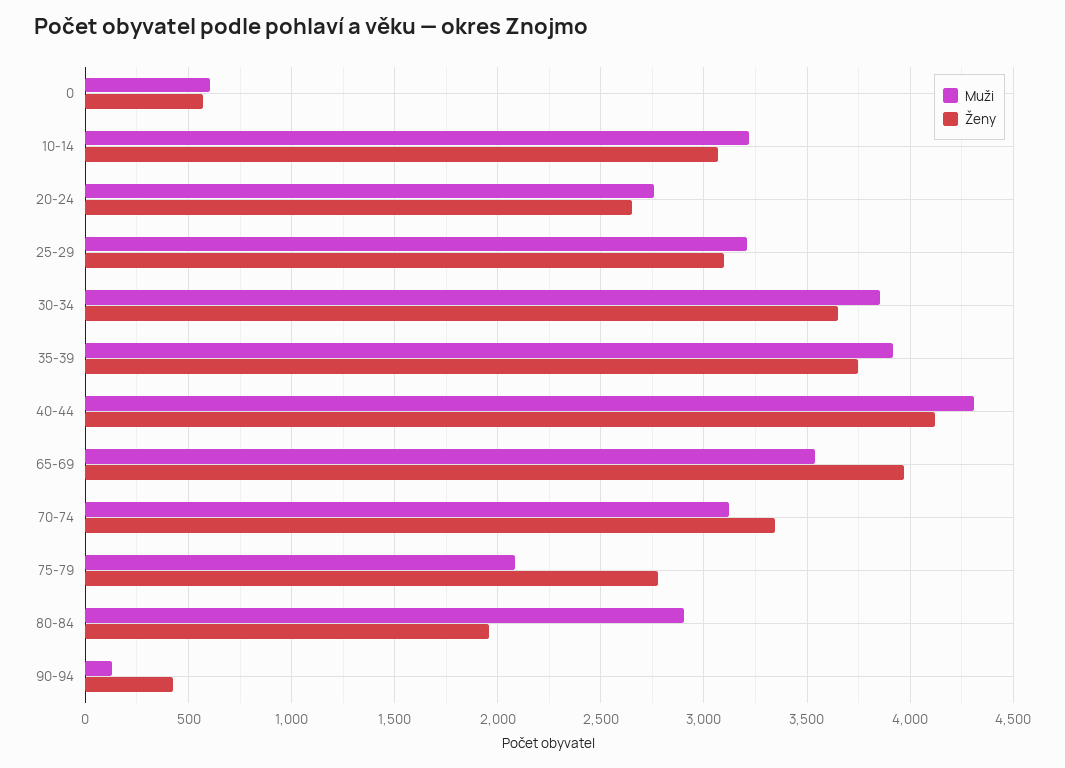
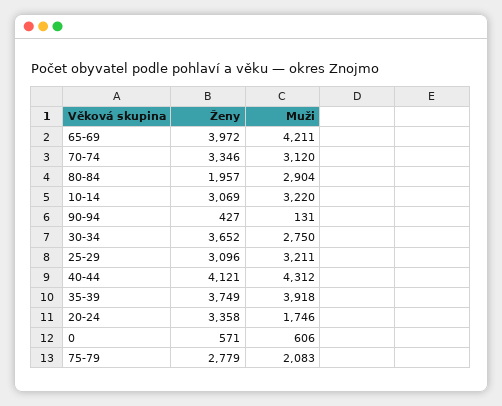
  {
    "Muži": {
      "0": 606,
      "10-14": 3220,
-     "20-24": 2750,
+     "20-24": 1746,
      "25-29": 3211,
-     "30-34": 3850,
+     "30-34": 2750,
      "35-39": 3918,
      "40-44": 4312,
-     "65-69": 3550,
+     "65-69": 4211,
      "70-74": 3120,
      "75-79": 2083,
      "80-84": 2904,
      "90-94": 131
    },
    "Ženy": {
      "0": 571,
      "10-14": 3069,
-     "20-24": 2650,
+     "20-24": 3358,
      "25-29": 3096,
      "30-34": 3652,
      "35-39": 3749,
      "40-44": 4121,
      "65-69": 3972,
      "70-74": 3346,
      "75-79": 2779,
      "80-84": 1957,
      "90-94": 427
    }
  }

